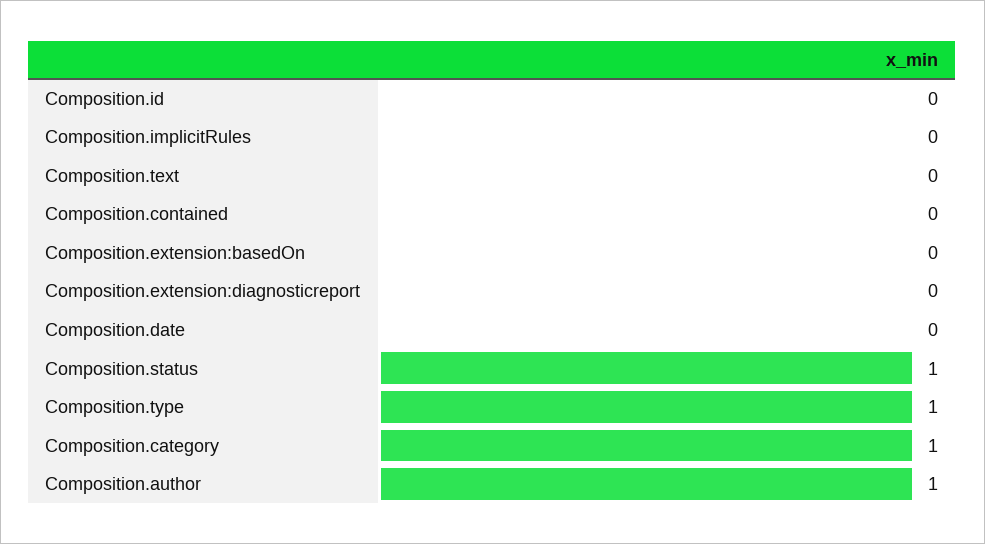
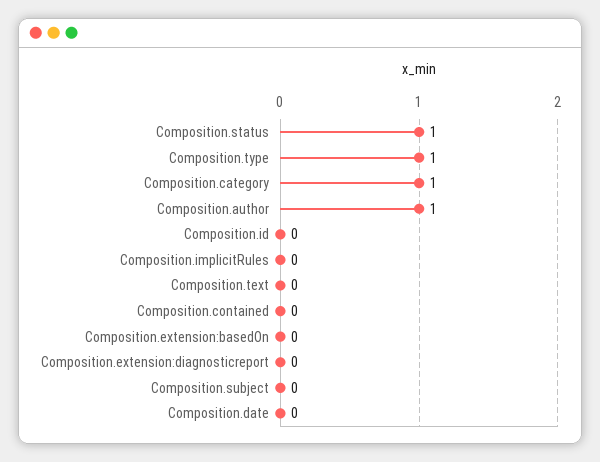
  {
    "Composition.id": 0,
    "Composition.implicitRules": 0,
    "Composition.text": 0,
    "Composition.contained": 0,
    "Composition.extension:basedOn": 0,
    "Composition.extension:diagnosticreport": 0,
    "Composition.date": 0,
    "Composition.status": 1,
    "Composition.type": 1,
    "Composition.category": 1,
-   "Composition.author": 1
+   "Composition.author": 1,
+   "Composition.subject": 0
  }

